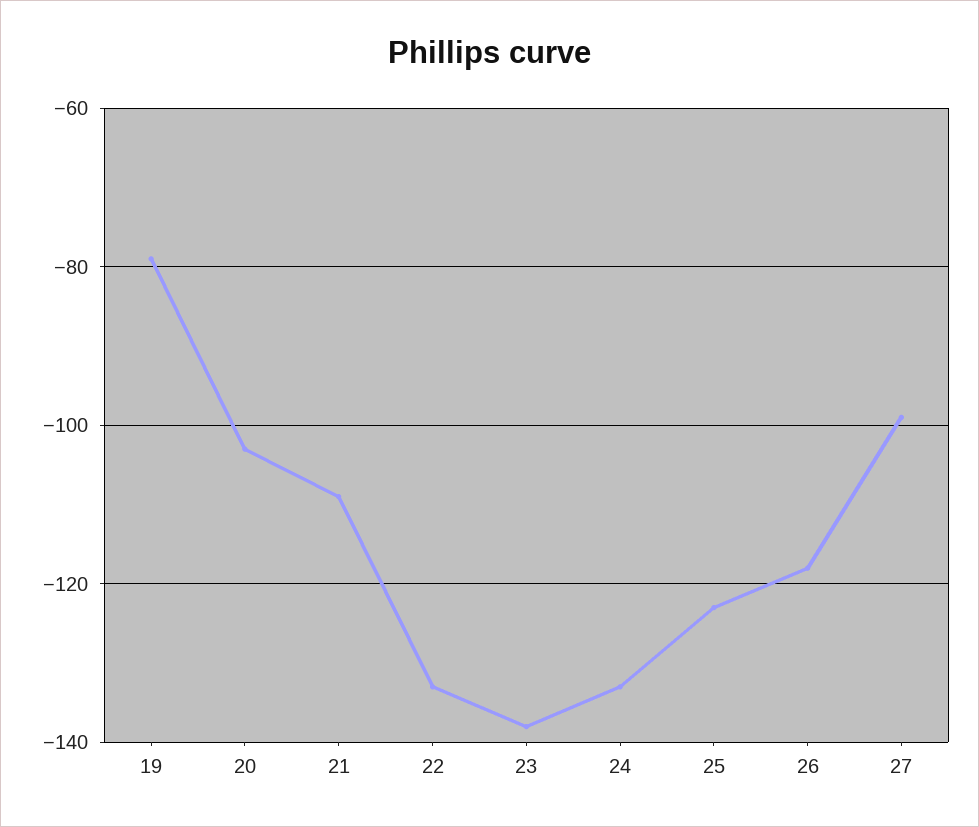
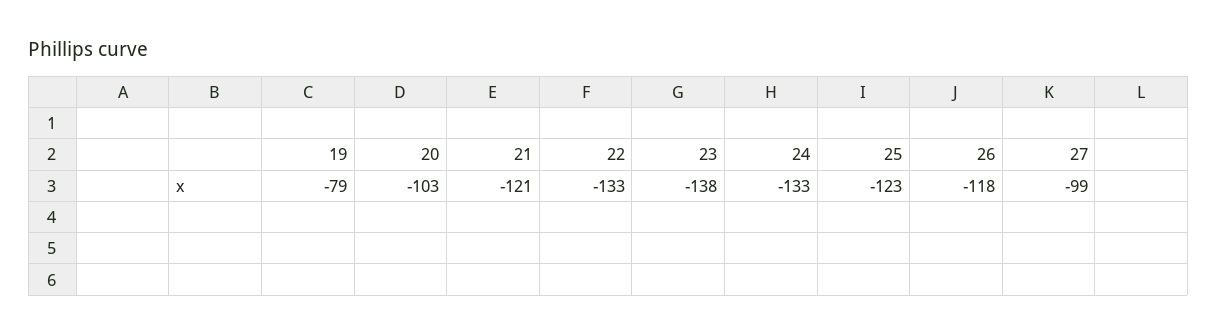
  {
    "19": -79,
    "20": -103,
-   "21": -110,
+   "21": -121,
    "22": -133,
    "23": -138,
    "24": -133,
    "25": -123,
    "26": -118,
    "27": -99
  }

